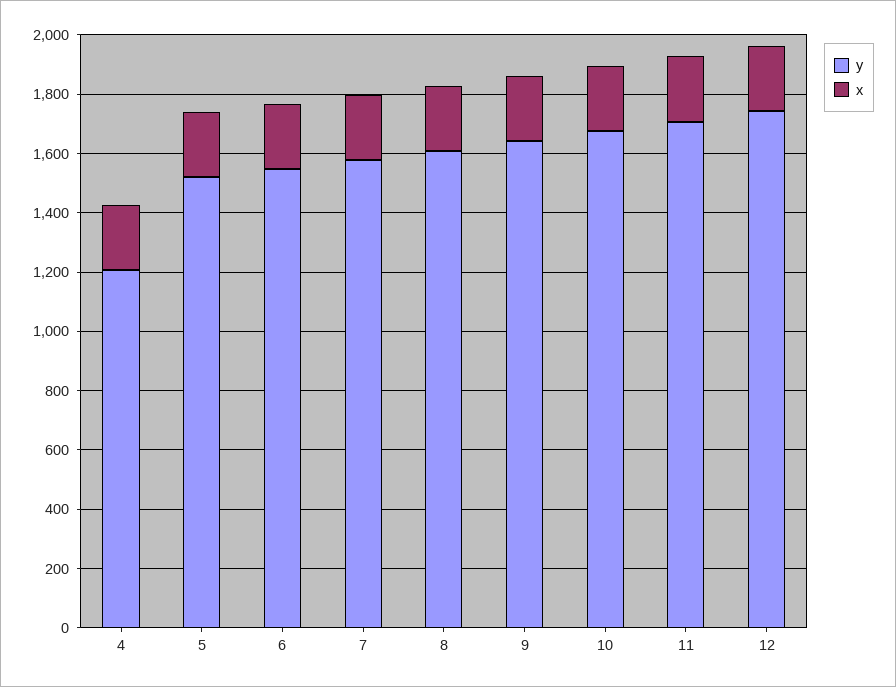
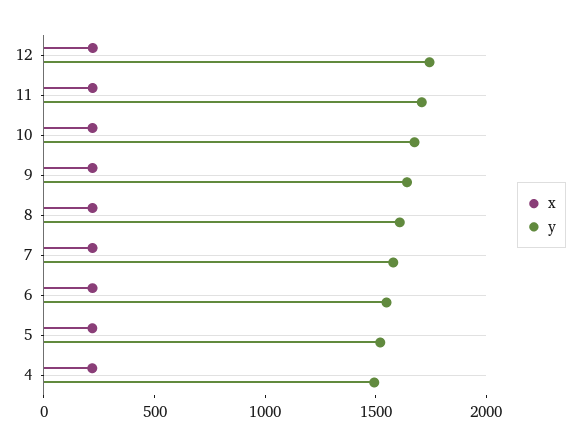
  {
    "y": {
-     "4": 1200,
+     "4": 1500,
      "5": 1500,
      "6": 1550,
      "7": 1600,
      "8": 1600,
      "9": 1650,
      "10": 1700,
      "11": 1700,
      "12": 1750
    },
    "x": {
      "4": 200,
      "5": 200,
      "6": 200,
      "7": 200,
      "8": 200,
      "9": 200,
      "10": 200,
      "11": 200,
      "12": 200
    }
  }

